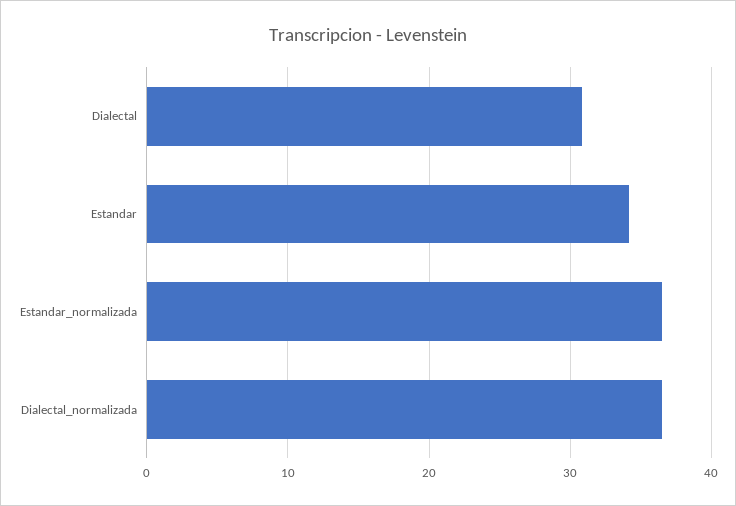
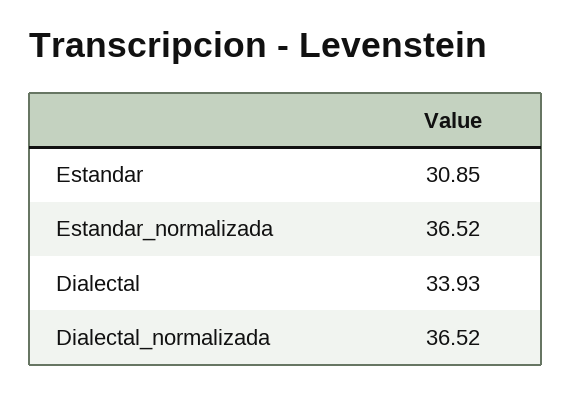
  {
-   "Dialectal": 31,
+   "Dialectal": 33.93,
-   "Estandar": 34,
+   "Estandar": 30.85,
    "Estandar_normalizada": 36.52,
    "Dialectal_normalizada": 36.52
  }

